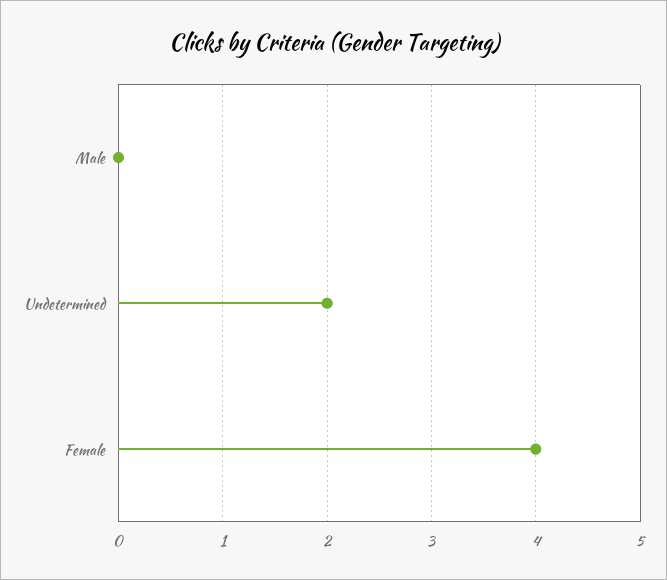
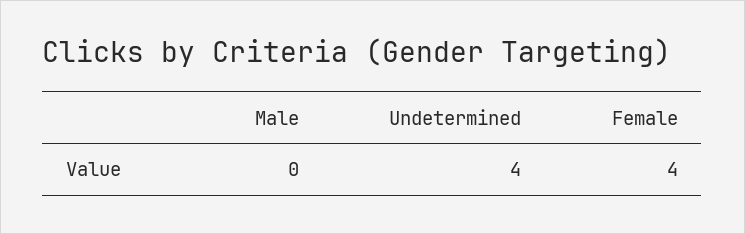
  {
    "Male": 0,
-   "Undetermined": 2,
+   "Undetermined": 4,
    "Female": 4
  }

